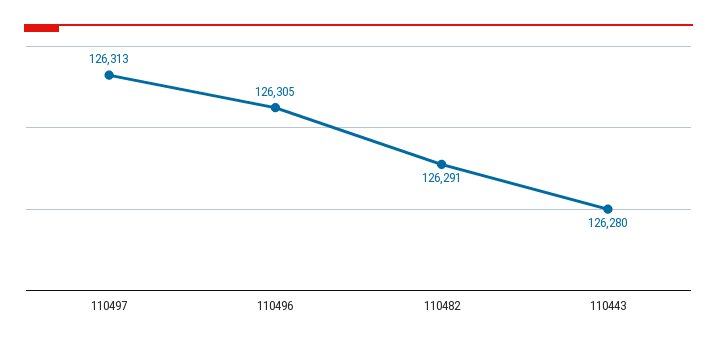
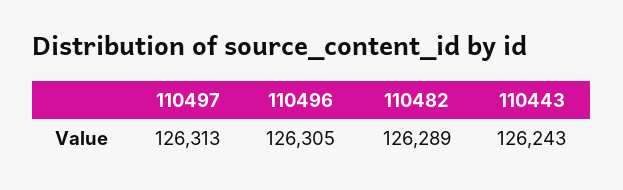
  {
    "110497": 126313,
    "110496": 126305,
-   "110482": 126291,
+   "110482": 126289,
-   "110443": 126280
+   "110443": 126243
  }

